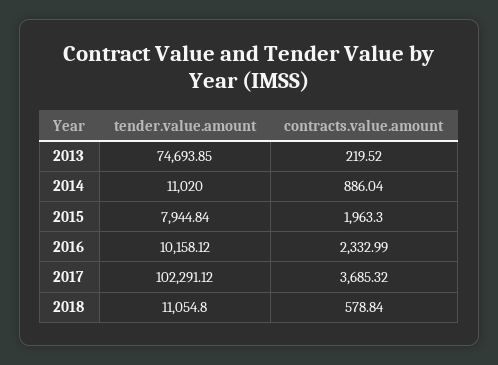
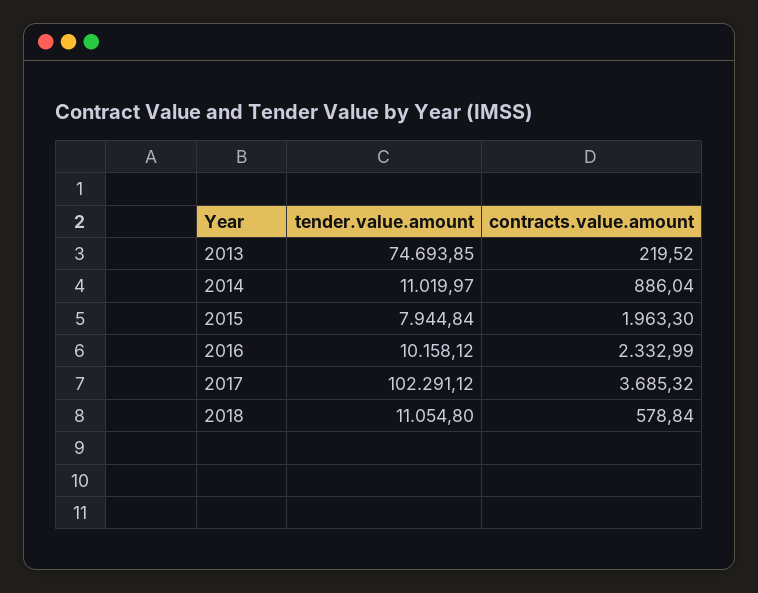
  {
    "tender.value.amount": {
      "2013": 74693.85,
-     "2014": 11020,
+     "2014": 11019.97,
      "2015": 7944.84,
      "2016": 10158.12,
      "2017": 102291.12,
      "2018": 11054.8
    },
    "contracts.value.amount": {
      "2013": 219.52,
      "2014": 886.04,
      "2015": 1963.3,
      "2016": 2332.99,
      "2017": 3685.32,
      "2018": 578.84
    }
  }

